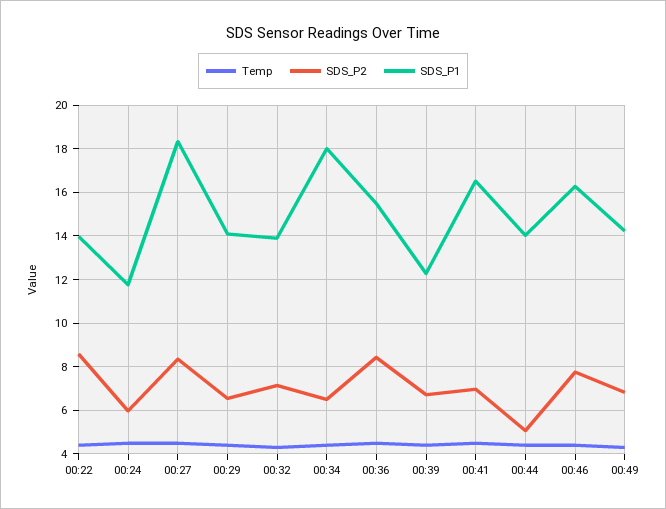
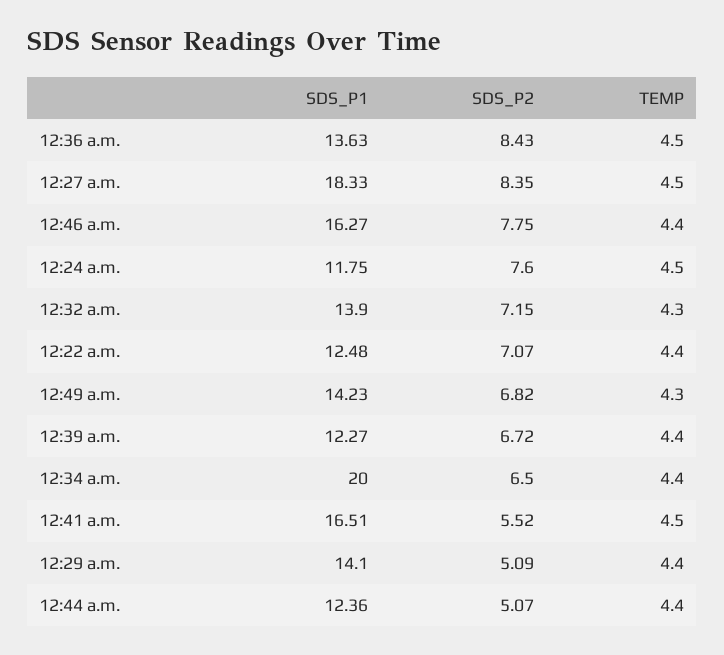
  {
    "Temp": {
      "00:22": 4.4,
      "00:24": 4.5,
      "00:27": 4.5,
      "00:29": 4.4,
      "00:32": 4.3,
      "00:34": 4.4,
      "00:36": 4.5,
      "00:39": 4.4,
      "00:41": 4.5,
      "00:44": 4.4,
      "00:46": 4.4,
      "00:49": 4.3
    },
    "SDS_P2": {
-     "00:22": 8.5,
+     "00:22": 7.07,
-     "00:24": 6,
+     "00:24": 7.6,
      "00:27": 8.35,
-     "00:29": 6.5,
+     "00:29": 5.09,
      "00:32": 7.15,
      "00:34": 6.5,
      "00:36": 8.43,
      "00:39": 6.72,
-     "00:41": 7,
+     "00:41": 5.52,
      "00:44": 5.07,
      "00:46": 7.75,
      "00:49": 6.82
    },
    "SDS_P1": {
-     "00:22": 14,
+     "00:22": 12.48,
      "00:24": 11.75,
      "00:27": 18.33,
      "00:29": 14.1,
      "00:32": 13.9,
-     "00:34": 18,
+     "00:34": 20,
-     "00:36": 15.5,
+     "00:36": 13.63,
      "00:39": 12.27,
      "00:41": 16.51,
-     "00:44": 14,
+     "00:44": 12.36,
      "00:46": 16.27,
      "00:49": 14.23
    }
  }

